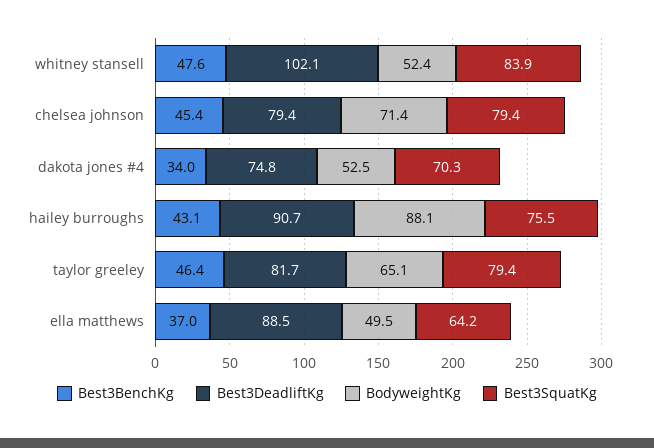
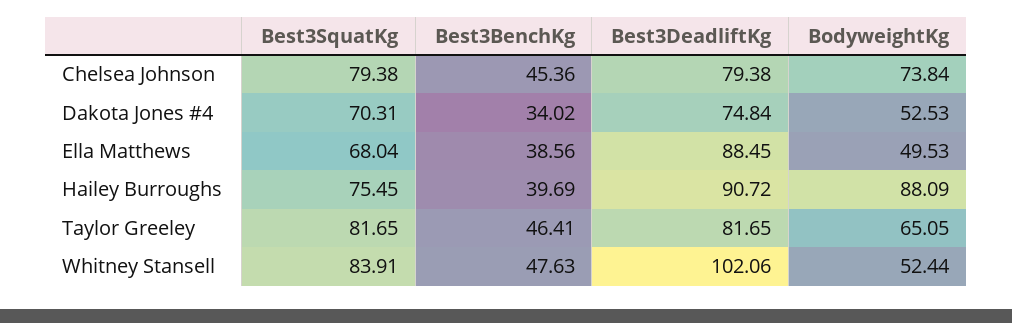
  {
    "Best3BenchKg": {
      "whitney stansell": 47.63,
      "chelsea johnson": 45.36,
      "dakota jones #4": 34.02,
-     "hailey burroughs": 43.1,
+     "hailey burroughs": 39.69,
      "taylor greeley": 46.41,
-     "ella matthews": 37
+     "ella matthews": 38.56
    },
    "Best3DeadliftKg": {
      "whitney stansell": 102.06,
      "chelsea johnson": 79.38,
      "dakota jones #4": 74.84,
      "hailey burroughs": 90.72,
      "taylor greeley": 81.65,
      "ella matthews": 88.45
    },
    "BodyweightKg": {
      "whitney stansell": 52.44,
-     "chelsea johnson": 71.4,
+     "chelsea johnson": 73.84,
      "dakota jones #4": 52.53,
      "hailey burroughs": 88.09,
      "taylor greeley": 65.05,
      "ella matthews": 49.53
    },
    "Best3SquatKg": {
      "whitney stansell": 83.91,
      "chelsea johnson": 79.38,
      "dakota jones #4": 70.31,
      "hailey burroughs": 75.45,
-     "taylor greeley": 79.4,
+     "taylor greeley": 81.65,
-     "ella matthews": 64.2
+     "ella matthews": 68.04
    }
  }

